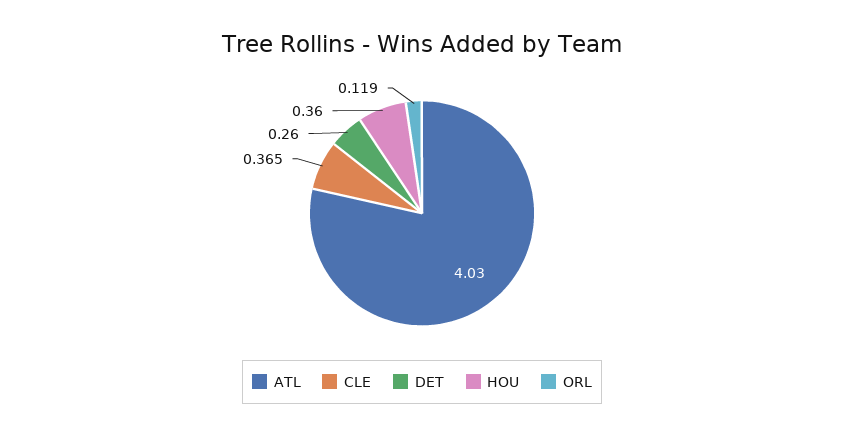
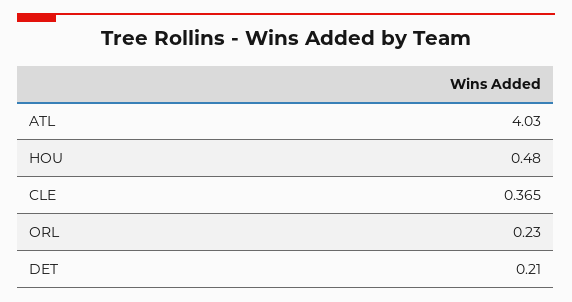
  {
    "ATL": 4.03,
    "CLE": 0.365,
-   "DET": 0.26,
+   "DET": 0.21,
-   "HOU": 0.36,
+   "HOU": 0.48,
-   "ORL": 0.119
+   "ORL": 0.23
  }

